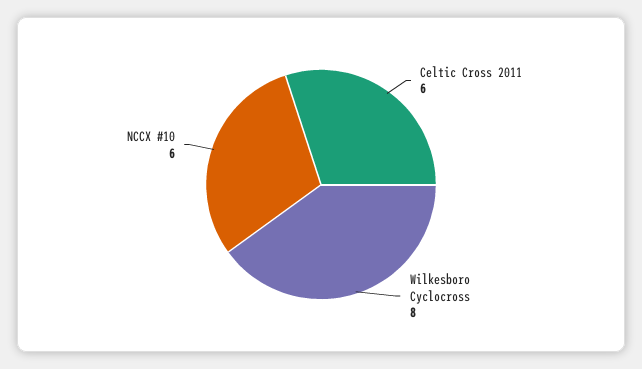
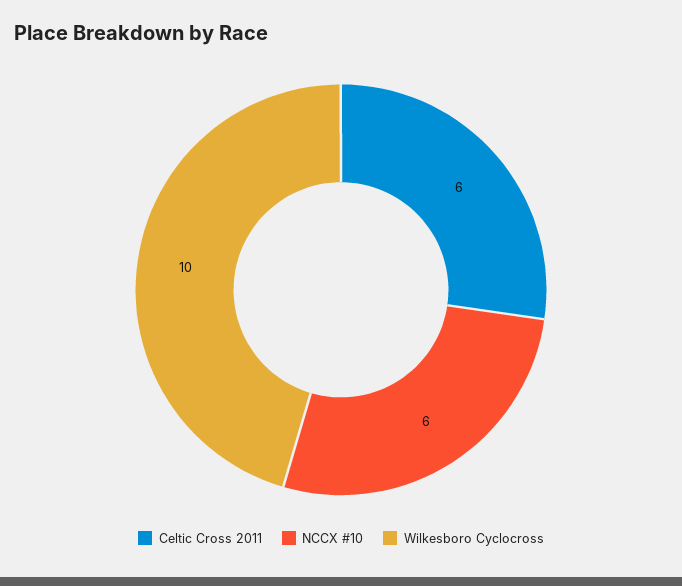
  {
    "Celtic Cross 2011": 6,
-   "Wilkesboro Cyclocross": 8,
+   "Wilkesboro Cyclocross": 10,
    "NCCX #10": 6
  }

